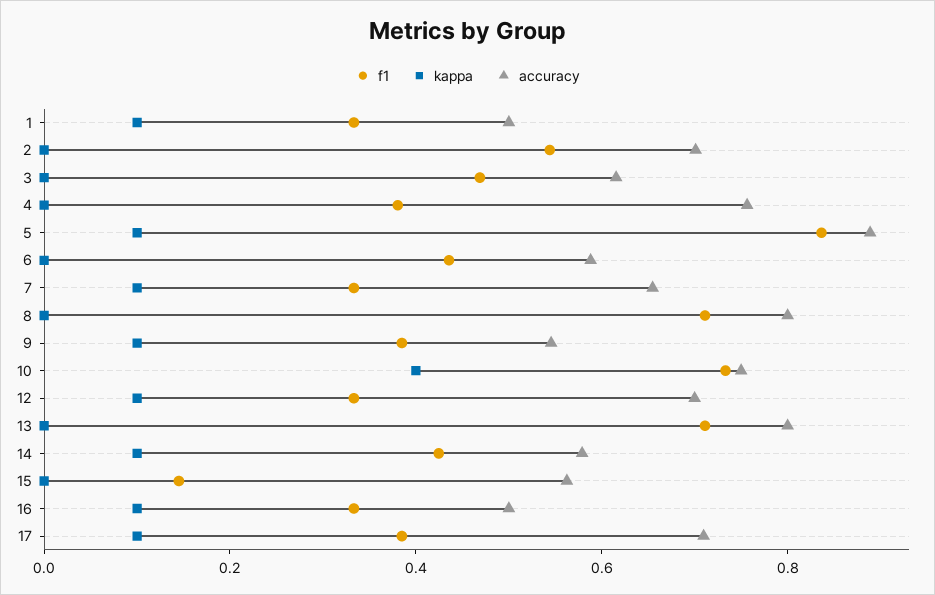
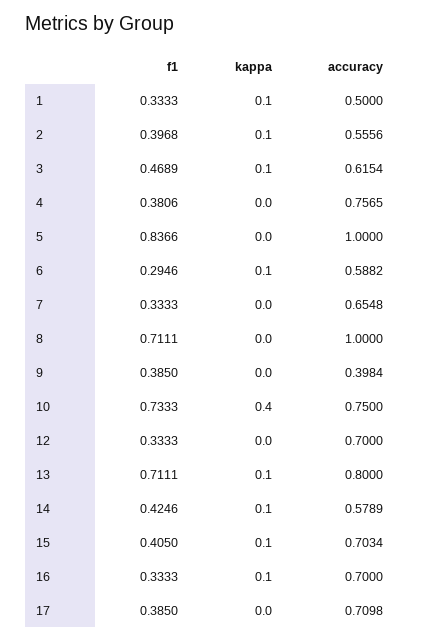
  {
    "f1": {
      "1": 0.3333,
-     "2": 0.55,
+     "2": 0.3968,
      "3": 0.4689,
      "4": 0.3806,
      "5": 0.8366,
-     "6": 0.45,
+     "6": 0.2946,
      "7": 0.3333,
      "8": 0.7111,
      "9": 0.385,
      "10": 0.7333,
      "12": 0.3333,
      "13": 0.7111,
      "14": 0.4246,
-     "15": 0.15,
+     "15": 0.405,
      "16": 0.3333,
      "17": 0.385
    },
    "kappa": {
      "1": 0.1,
-     "2": 0,
+     "2": 0.1,
-     "3": 0,
+     "3": 0.1,
      "4": 0,
-     "5": 0.1,
+     "5": 0,
-     "6": 0,
+     "6": 0.1,
-     "7": 0.1,
+     "7": 0,
      "8": 0,
-     "9": 0.1,
+     "9": 0,
      "10": 0.4,
-     "12": 0.1,
+     "12": 0,
-     "13": 0,
+     "13": 0.1,
      "14": 0.1,
-     "15": 0,
+     "15": 0.1,
      "16": 0.1,
-     "17": 0.1
+     "17": 0
    },
    "accuracy": {
      "1": 0.5,
-     "2": 0.7,
+     "2": 0.5556,
      "3": 0.6154,
      "4": 0.7565,
-     "5": 0.9,
+     "5": 1,
      "6": 0.5882,
      "7": 0.6548,
-     "8": 0.8,
+     "8": 1,
-     "9": 0.55,
+     "9": 0.3984,
      "10": 0.75,
      "12": 0.7,
      "13": 0.8,
      "14": 0.5789,
-     "15": 0.55,
+     "15": 0.7034,
-     "16": 0.5,
+     "16": 0.7,
      "17": 0.7098
    }
  }

